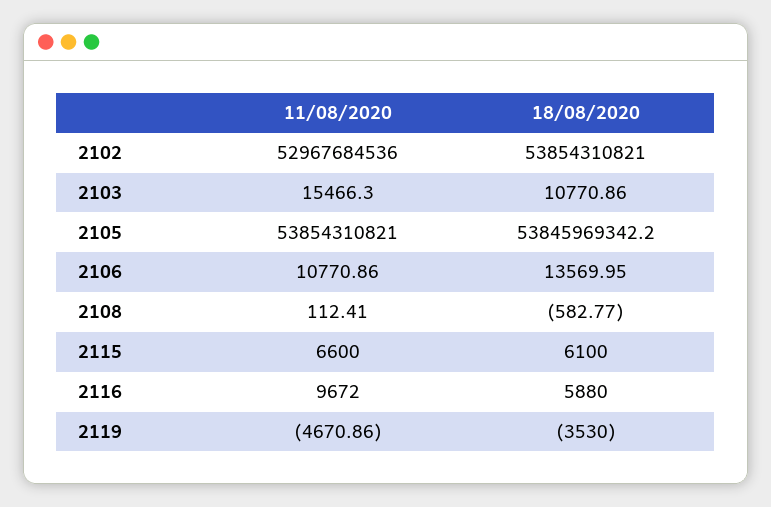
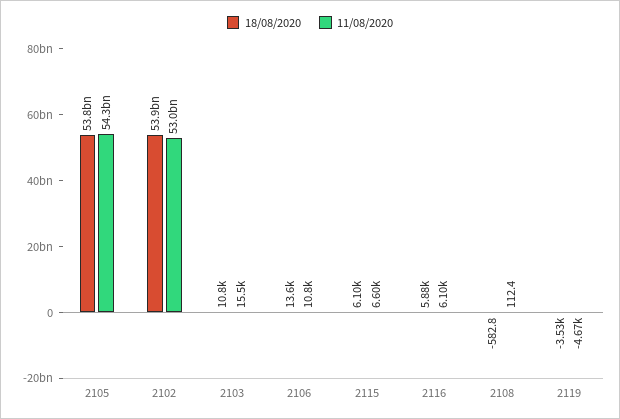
  {
    "11/08/2020": {
      "2102": 52967684536,
      "2103": 15466.3,
-     "2105": 53854310821,
+     "2105": 54300000000,
      "2106": 10770.86,
      "2108": 112.41,
      "2115": 6600,
-     "2116": 9672,
+     "2116": 6100,
      "2119": -4670.86
    },
    "18/08/2020": {
      "2102": 53854310821,
      "2103": 10770.86,
      "2105": 53845969342.2,
      "2106": 13569.95,
      "2108": -582.77,
      "2115": 6100,
      "2116": 5880,
      "2119": -3530
    }
  }

